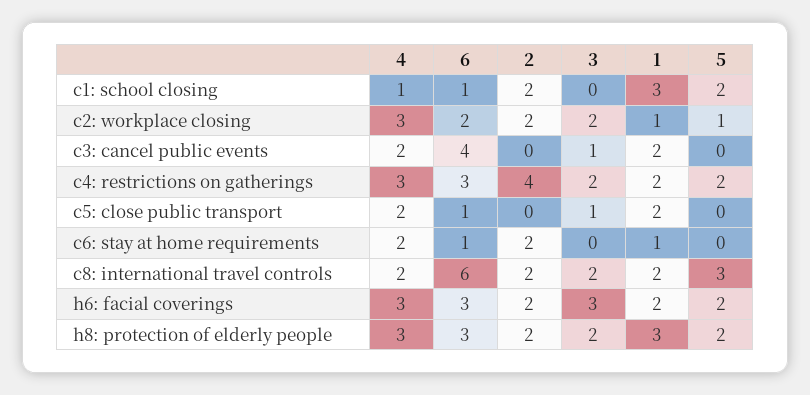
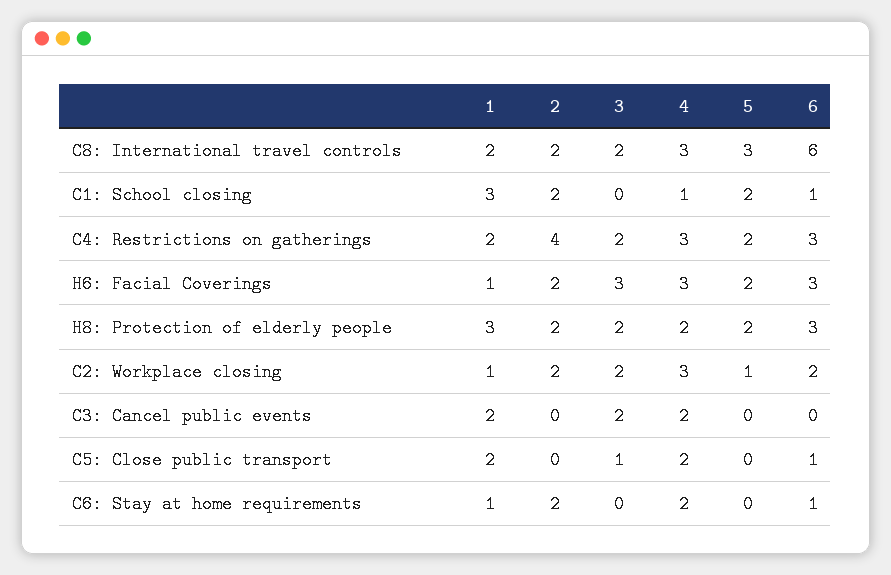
  {
    "4": {
      "c1: school closing": 1,
      "c2: workplace closing": 3,
      "c3: cancel public events": 2,
      "c4: restrictions on gatherings": 3,
      "c5: close public transport": 2,
      "c6: stay at home requirements": 2,
-     "c8: international travel controls": 2,
+     "c8: international travel controls": 3,
      "h6: facial coverings": 3,
-     "h8: protection of elderly people": 3
+     "h8: protection of elderly people": 2
    },
    "6": {
      "c1: school closing": 1,
      "c2: workplace closing": 2,
-     "c3: cancel public events": 4,
+     "c3: cancel public events": 0,
      "c4: restrictions on gatherings": 3,
      "c5: close public transport": 1,
      "c6: stay at home requirements": 1,
      "c8: international travel controls": 6,
      "h6: facial coverings": 3,
      "h8: protection of elderly people": 3
    },
    "2": {
      "c1: school closing": 2,
      "c2: workplace closing": 2,
      "c3: cancel public events": 0,
      "c4: restrictions on gatherings": 4,
      "c5: close public transport": 0,
      "c6: stay at home requirements": 2,
      "c8: international travel controls": 2,
      "h6: facial coverings": 2,
      "h8: protection of elderly people": 2
    },
    "3": {
      "c1: school closing": 0,
      "c2: workplace closing": 2,
-     "c3: cancel public events": 1,
+     "c3: cancel public events": 2,
      "c4: restrictions on gatherings": 2,
      "c5: close public transport": 1,
      "c6: stay at home requirements": 0,
      "c8: international travel controls": 2,
      "h6: facial coverings": 3,
      "h8: protection of elderly people": 2
    },
    "1": {
      "c1: school closing": 3,
      "c2: workplace closing": 1,
      "c3: cancel public events": 2,
      "c4: restrictions on gatherings": 2,
      "c5: close public transport": 2,
      "c6: stay at home requirements": 1,
      "c8: international travel controls": 2,
-     "h6: facial coverings": 2,
+     "h6: facial coverings": 1,
      "h8: protection of elderly people": 3
    },
    "5": {
      "c1: school closing": 2,
      "c2: workplace closing": 1,
      "c3: cancel public events": 0,
      "c4: restrictions on gatherings": 2,
      "c5: close public transport": 0,
      "c6: stay at home requirements": 0,
      "c8: international travel controls": 3,
      "h6: facial coverings": 2,
      "h8: protection of elderly people": 2
    }
  }

